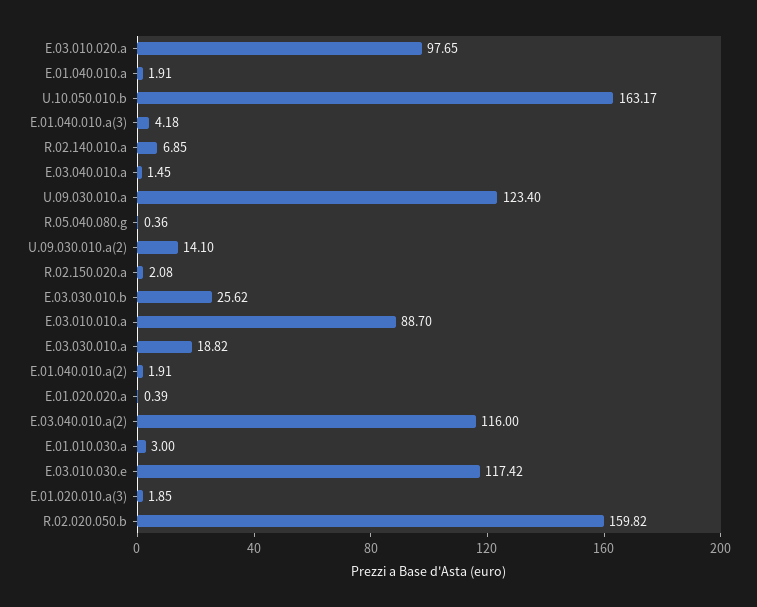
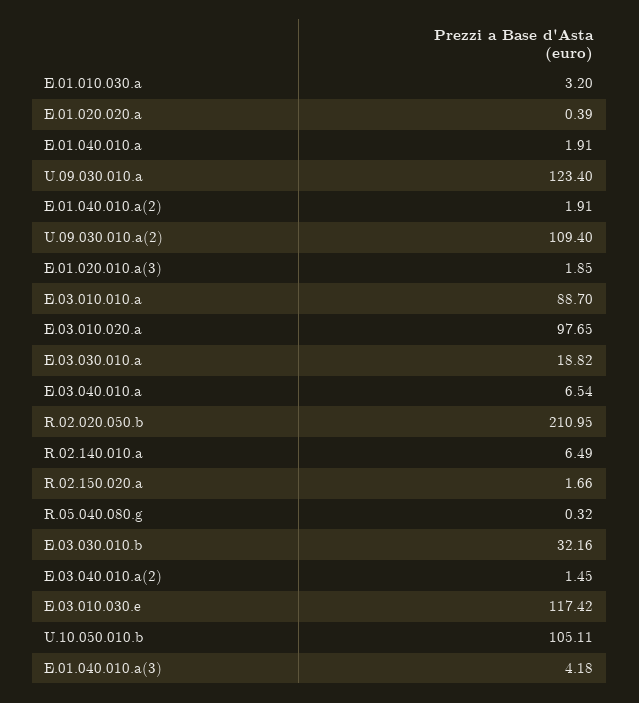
  {
    "E.03.010.020.a": 97.65,
    "E.01.040.010.a": 1.91,
-   "U.10.050.010.b": 163.17,
+   "U.10.050.010.b": 105.11,
    "E.01.040.010.a(3)": 4.18,
-   "R.02.140.010.a": 6.85,
+   "R.02.140.010.a": 6.49,
-   "E.03.040.010.a": 1.45,
+   "E.03.040.010.a": 6.54,
    "U.09.030.010.a": 123.4,
-   "R.05.040.080.g": 0.36,
+   "R.05.040.080.g": 0.32,
-   "U.09.030.010.a(2)": 14.1,
+   "U.09.030.010.a(2)": 109.4,
-   "R.02.150.020.a": 2.08,
+   "R.02.150.020.a": 1.66,
-   "E.03.030.010.b": 25.62,
+   "E.03.030.010.b": 32.16,
    "E.03.010.010.a": 88.7,
    "E.03.030.010.a": 18.82,
    "E.01.040.010.a(2)": 1.91,
    "E.01.020.020.a": 0.39,
-   "E.03.040.010.a(2)": 116,
+   "E.03.040.010.a(2)": 1.45,
-   "E.01.010.030.a": 3,
+   "E.01.010.030.a": 3.2,
    "E.03.010.030.e": 117.42,
    "E.01.020.010.a(3)": 1.85,
-   "R.02.020.050.b": 159.82
+   "R.02.020.050.b": 210.95
  }

